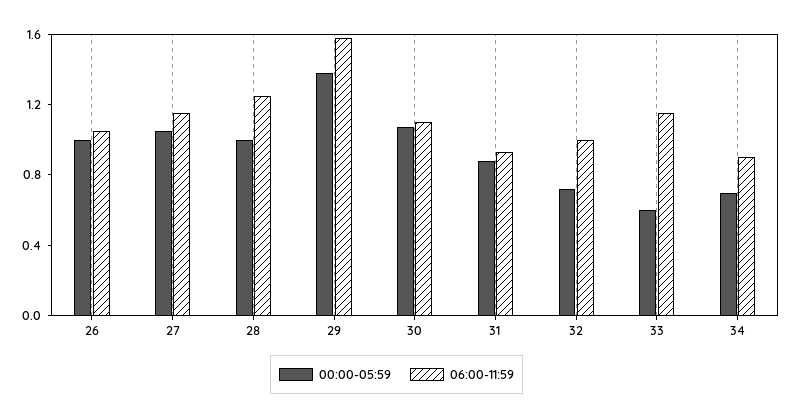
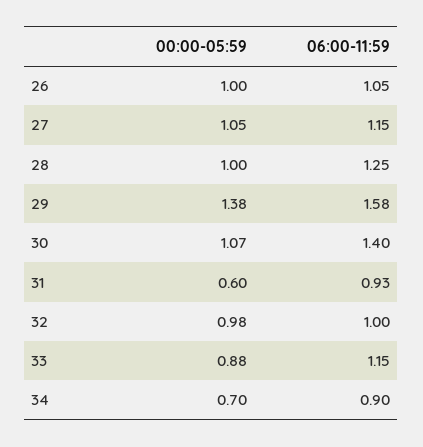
  {
    "00:00-05:59": {
      "26": 1,
      "27": 1.05,
      "28": 1,
      "29": 1.38,
      "30": 1.07,
-     "31": 0.9,
+     "31": 0.6,
-     "32": 0.7,
+     "32": 0.98,
-     "33": 0.6,
+     "33": 0.88,
      "34": 0.7
    },
    "06:00-11:59": {
      "26": 1.05,
      "27": 1.15,
      "28": 1.25,
      "29": 1.58,
-     "30": 1.1,
+     "30": 1.4,
      "31": 0.93,
      "32": 1,
      "33": 1.15,
      "34": 0.9
    }
  }

